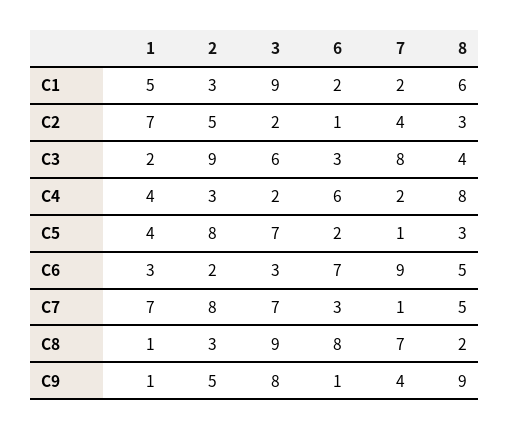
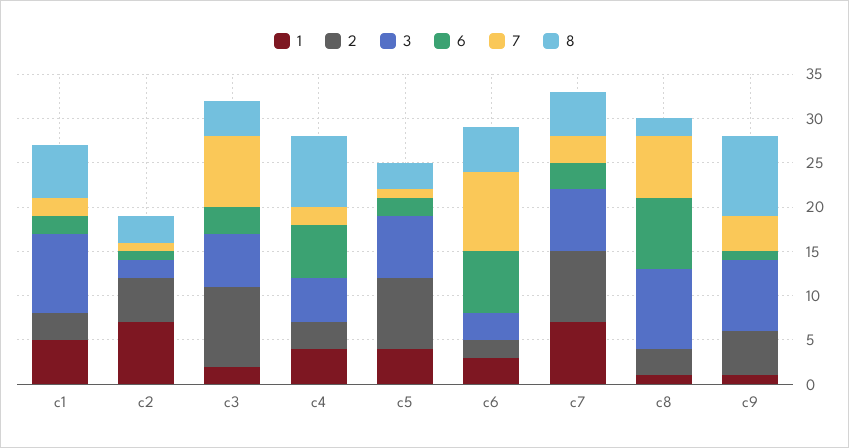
  {
    "1": {
      "C1": 5,
      "C2": 7,
      "C3": 2,
      "C4": 4,
      "C5": 4,
      "C6": 3,
      "C7": 7,
      "C8": 1,
      "C9": 1
    },
    "2": {
      "C1": 3,
      "C2": 5,
      "C3": 9,
      "C4": 3,
      "C5": 8,
      "C6": 2,
      "C7": 8,
      "C8": 3,
      "C9": 5
    },
    "3": {
      "C1": 9,
      "C2": 2,
      "C3": 6,
-     "C4": 2,
+     "C4": 5,
      "C5": 7,
      "C6": 3,
      "C7": 7,
      "C8": 9,
      "C9": 8
    },
    "6": {
      "C1": 2,
      "C2": 1,
      "C3": 3,
      "C4": 6,
      "C5": 2,
      "C6": 7,
      "C7": 3,
      "C8": 8,
      "C9": 1
    },
    "7": {
      "C1": 2,
-     "C2": 4,
+     "C2": 1,
      "C3": 8,
      "C4": 2,
      "C5": 1,
      "C6": 9,
-     "C7": 1,
+     "C7": 3,
      "C8": 7,
      "C9": 4
    },
    "8": {
      "C1": 6,
      "C2": 3,
      "C3": 4,
      "C4": 8,
      "C5": 3,
      "C6": 5,
      "C7": 5,
      "C8": 2,
      "C9": 9
    }
  }

